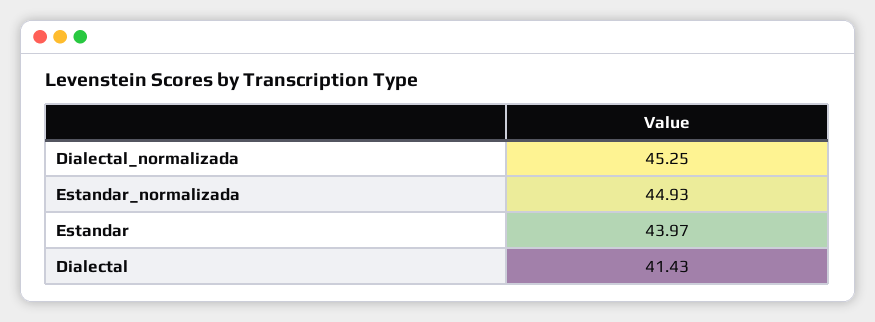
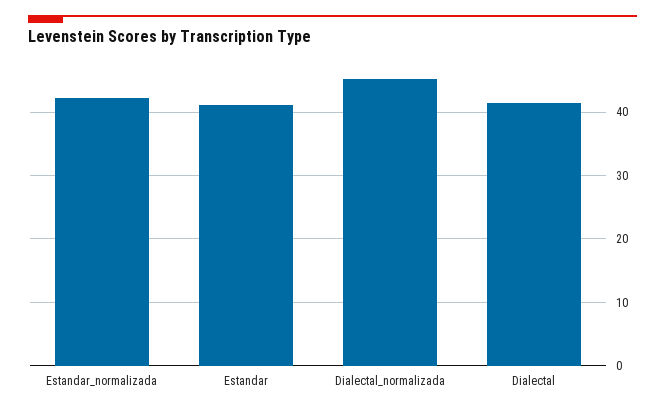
  {
    "Dialectal_normalizada": 45.25,
-   "Estandar_normalizada": 44.93,
+   "Estandar_normalizada": 42,
-   "Estandar": 43.97,
+   "Estandar": 41,
    "Dialectal": 41.43
  }

